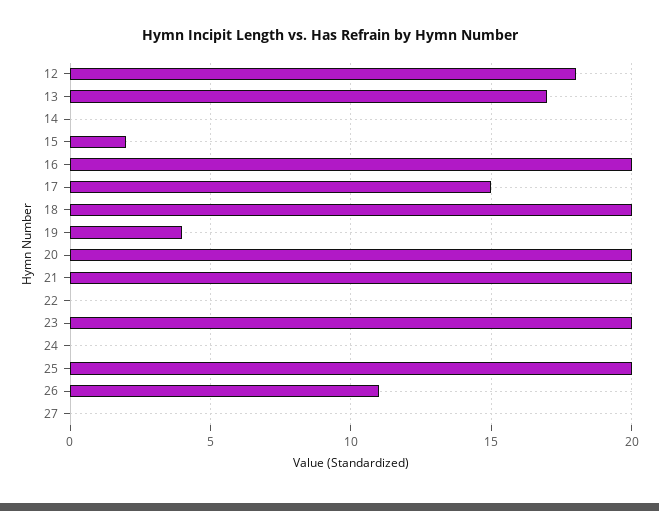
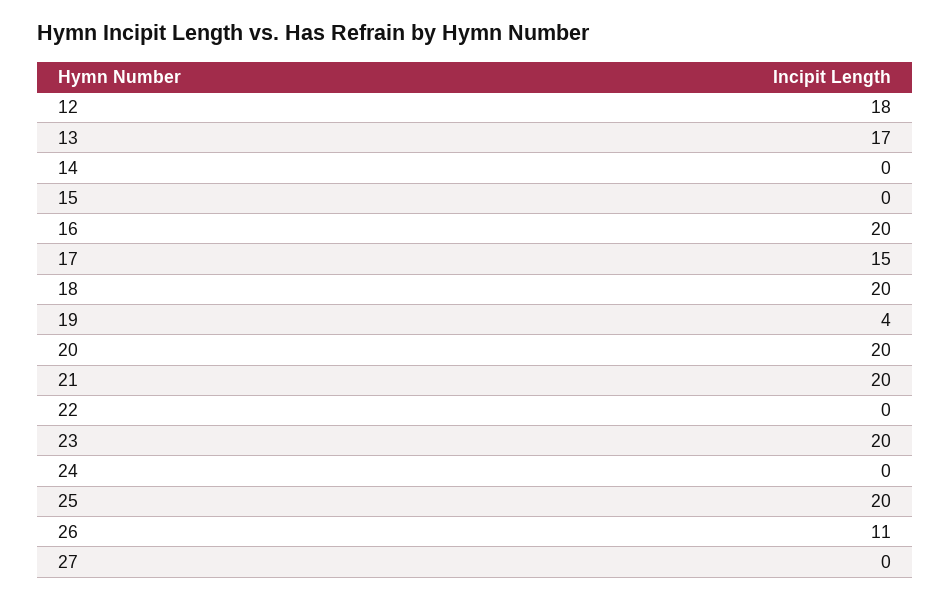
  {
    "12": 18,
    "13": 17,
    "14": 0,
-   "15": 2,
+   "15": 0,
    "16": 20,
    "17": 15,
    "18": 20,
    "19": 4,
    "20": 20,
    "21": 20,
    "22": 0,
    "23": 20,
    "24": 0,
    "25": 20,
    "26": 11,
    "27": 0
  }

